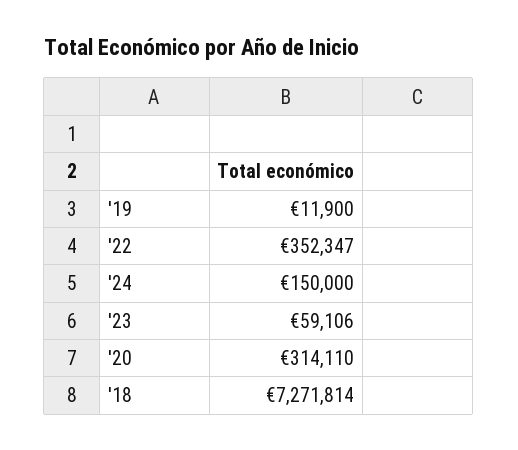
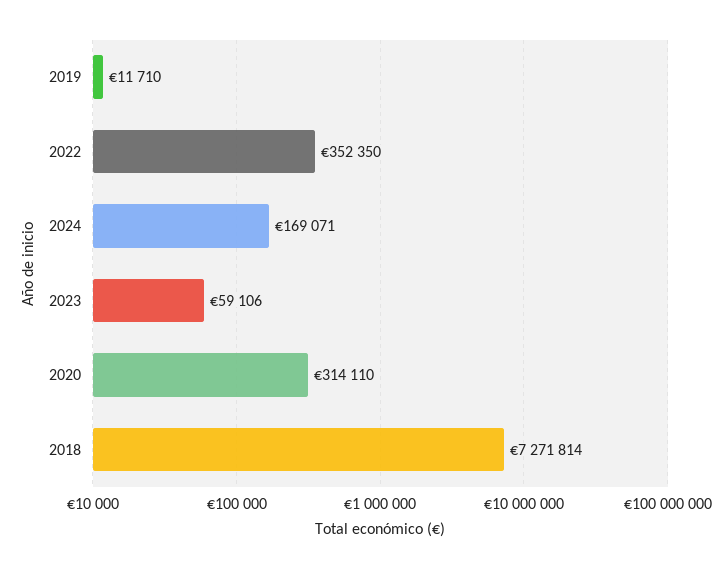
  {
-   "'19": 11900,
+   "'19": 11710,
-   "'22": 352347,
+   "'22": 352350,
-   "'24": 150000,
+   "'24": 169071,
    "'23": 59106,
    "'20": 314110,
    "'18": 7271814
  }

